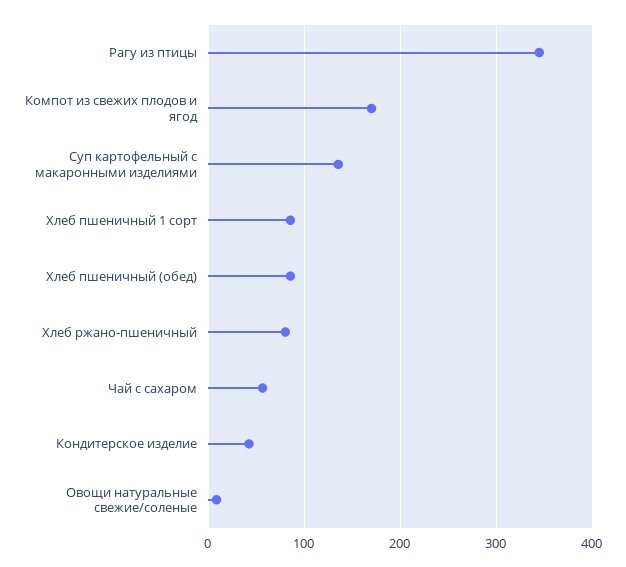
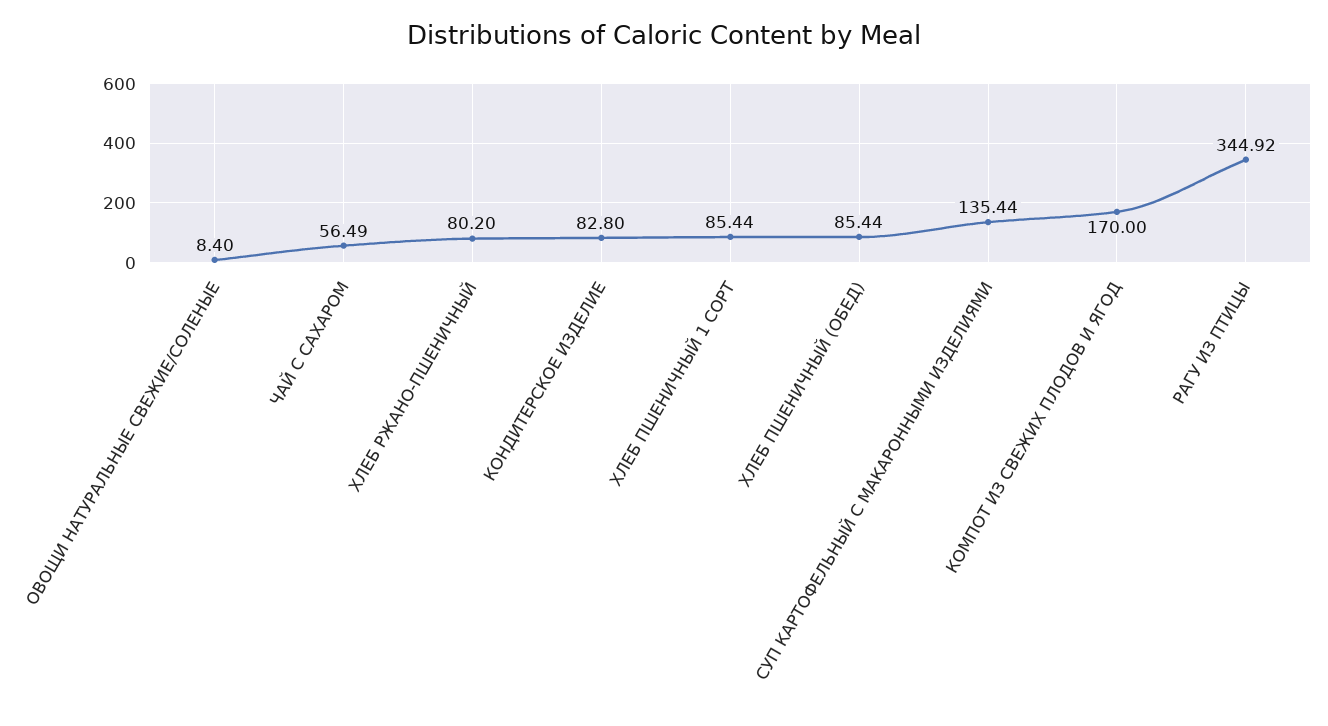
  {
    "Рагу из птицы": 344.92,
    "Компот из свежих плодов и ягод": 170,
    "Суп картофельный с макаронными изделиями": 135.44,
    "Хлеб пшеничный 1 сорт": 85.44,
    "Хлеб пшеничный (обед)": 85.44,
    "Хлеб ржано-пшеничный": 80.2,
    "Чай с сахаром": 56.49,
-   "Кондитерское изделие": 40,
+   "Кондитерское изделие": 82.8,
    "Овощи натуральные свежие/соленые": 8.4
  }

